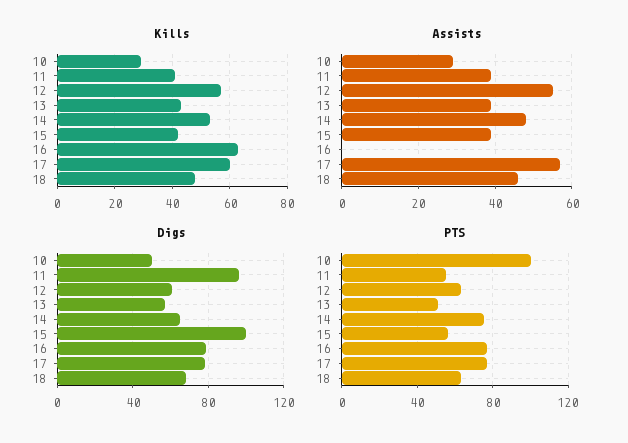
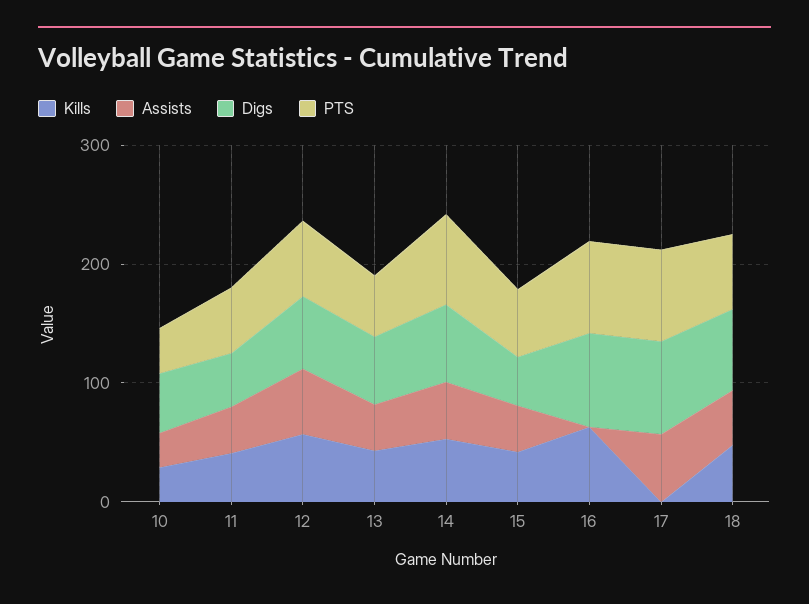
  {
    "Kills": {
      "10": 30,
      "11": 40,
      "12": 55,
      "13": 45,
      "14": 55,
      "15": 40,
      "16": 65,
-     "17": 60,
+     "17": 0,
      "18": 50
    },
    "Assists": {
      "10": 30,
      "11": 40,
      "12": 55,
      "13": 40,
      "14": 50,
      "15": 40,
      "16": 0,
      "17": 55,
      "18": 45
    },
    "Digs": {
      "10": 50,
-     "11": 95,
+     "11": 40,
      "12": 60,
      "13": 55,
      "14": 65,
-     "15": 100,
+     "15": 40,
      "16": 80,
      "17": 80,
      "18": 70
    },
    "PTS": {
-     "10": 100,
+     "10": 40,
      "11": 55,
      "12": 65,
      "13": 50,
      "14": 75,
      "15": 55,
      "16": 75,
      "17": 75,
      "18": 65
    }
  }

